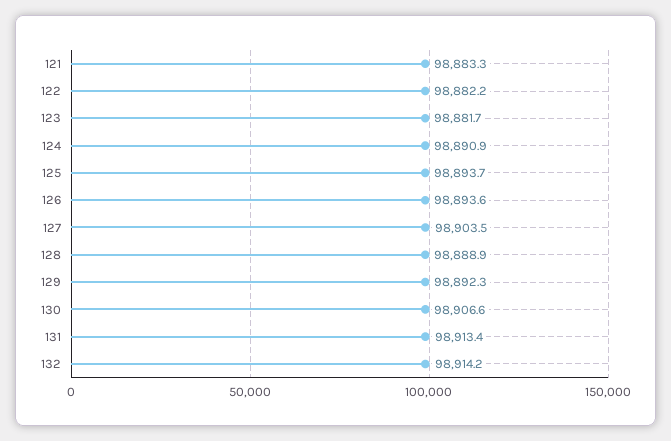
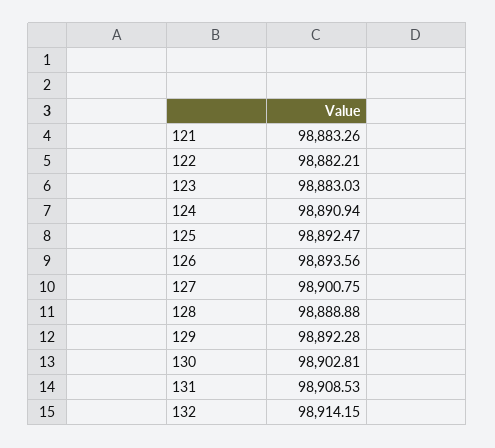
  {
    "121": 98883.26,
    "122": 98882.21,
-   "123": 98881.7,
+   "123": 98883.03,
    "124": 98890.94,
-   "125": 98893.7,
+   "125": 98892.47,
    "126": 98893.56,
-   "127": 98903.5,
+   "127": 98900.75,
    "128": 98888.88,
    "129": 98892.28,
-   "130": 98906.6,
+   "130": 98902.81,
-   "131": 98913.4,
+   "131": 98908.53,
    "132": 98914.15
  }

